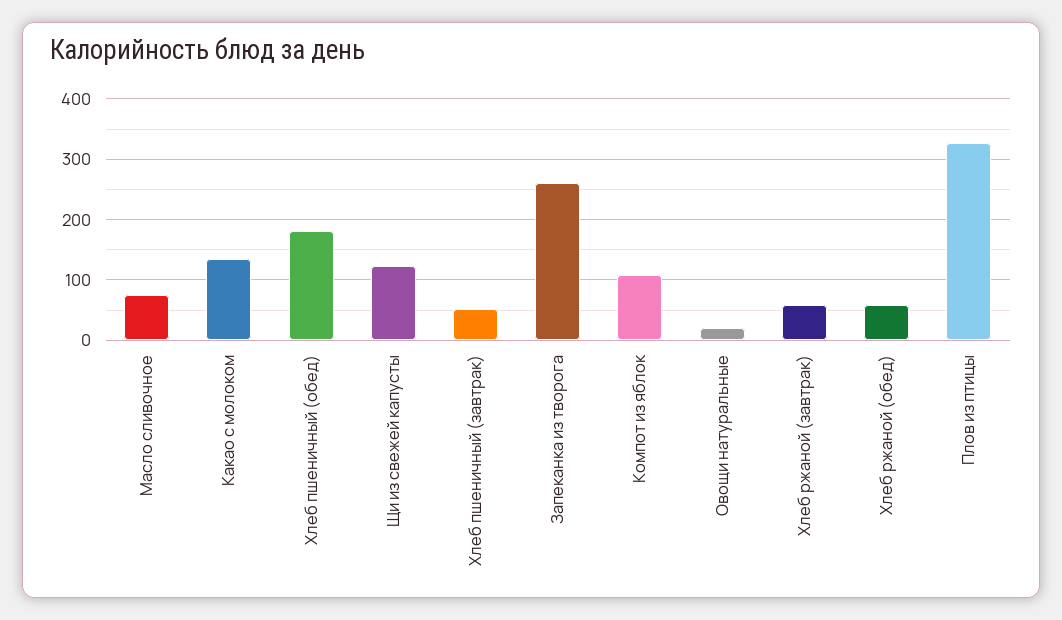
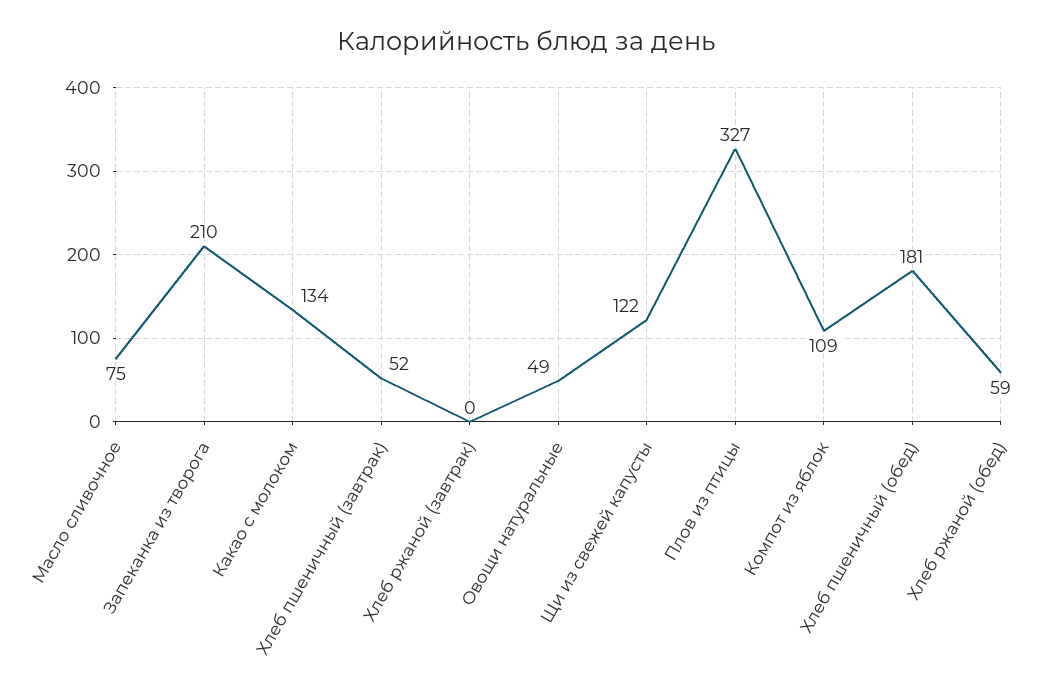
  {
    "Масло сливочное": 75,
    "Какао с молоком": 134,
    "Хлеб пшеничный (обед)": 181,
    "Щи из свежей капусты": 122,
    "Хлеб пшеничный (завтрак)": 52,
-   "Запеканка из творога": 260,
+   "Запеканка из творога": 210,
    "Компот из яблок": 109,
-   "Овощи натуральные": 20,
+   "Овощи натуральные": 49,
-   "Хлеб ржаной (завтрак)": 60,
+   "Хлеб ржаной (завтрак)": 0,
    "Хлеб ржаной (обед)": 59,
    "Плов из птицы": 327
  }

